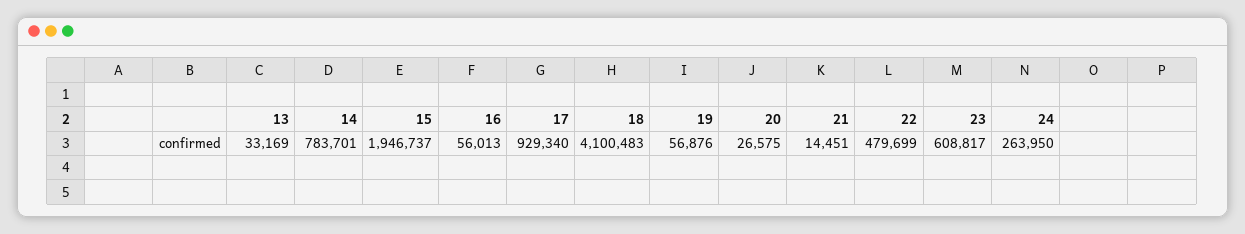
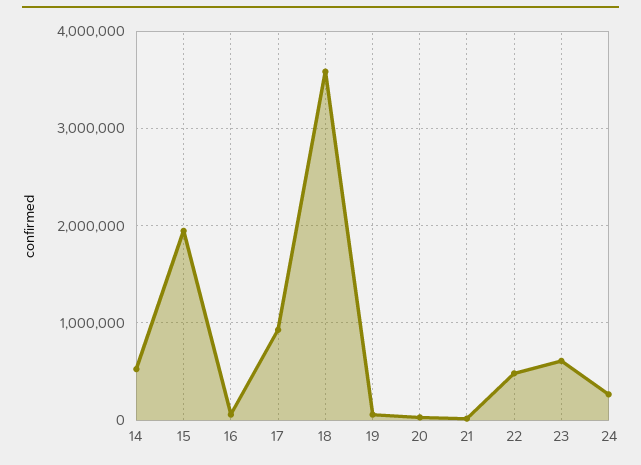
  {
-   "13": 33169,
-   "14": 783701,
+   "14": 500000,
    "15": 1946737,
    "16": 56013,
    "17": 929340,
-   "18": 4100483,
+   "18": 3600000,
    "19": 56876,
    "20": 26575,
    "21": 14451,
    "22": 479699,
    "23": 608817,
    "24": 263950
  }

